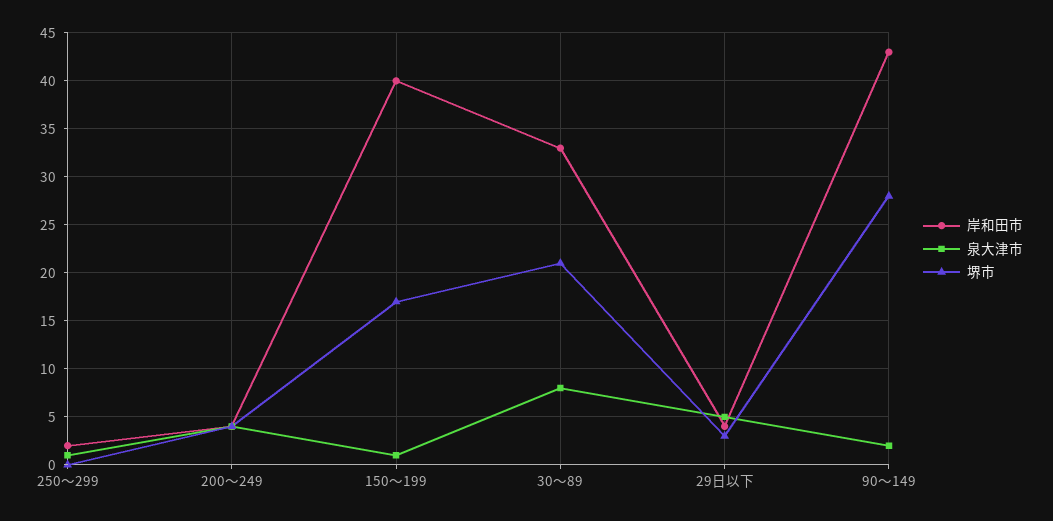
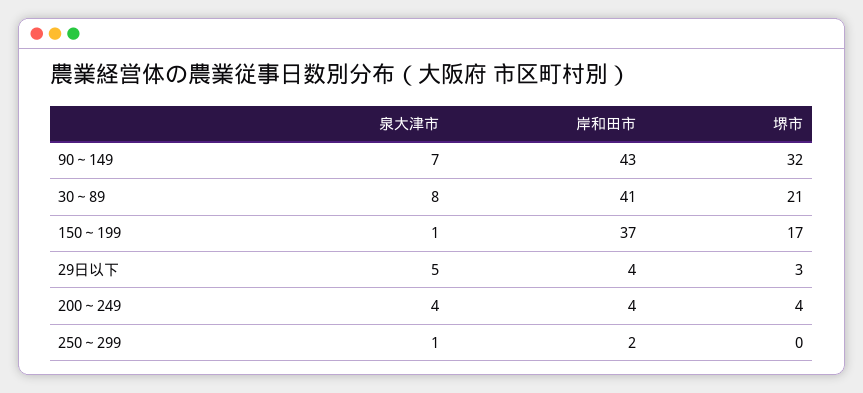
  {
    "岸和田市": {
      "250～299": 2,
      "200～249": 4,
-     "150～199": 40,
+     "150～199": 37,
-     "30～89": 33,
+     "30～89": 41,
      "29日以下": 4,
      "90～149": 43
    },
    "泉大津市": {
      "250～299": 1,
      "200～249": 4,
      "150～199": 1,
      "30～89": 8,
      "29日以下": 5,
-     "90～149": 2
+     "90～149": 7
    },
    "堺市": {
      "250～299": 0,
      "200～249": 4,
      "150～199": 17,
      "30～89": 21,
      "29日以下": 3,
-     "90～149": 28
+     "90～149": 32
    }
  }

